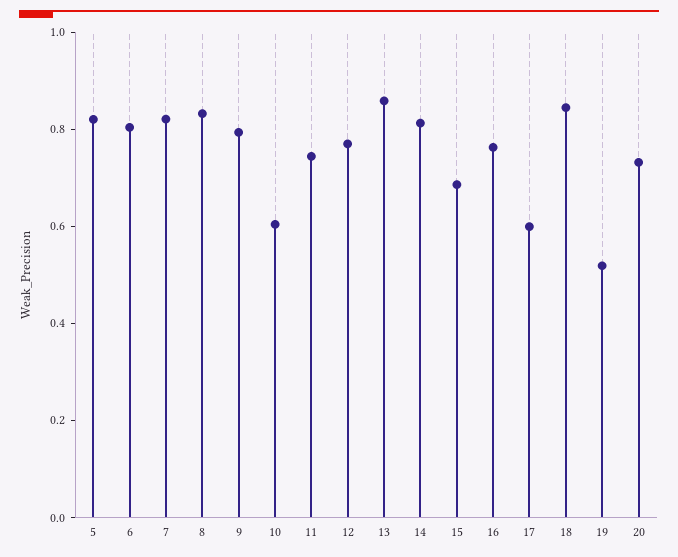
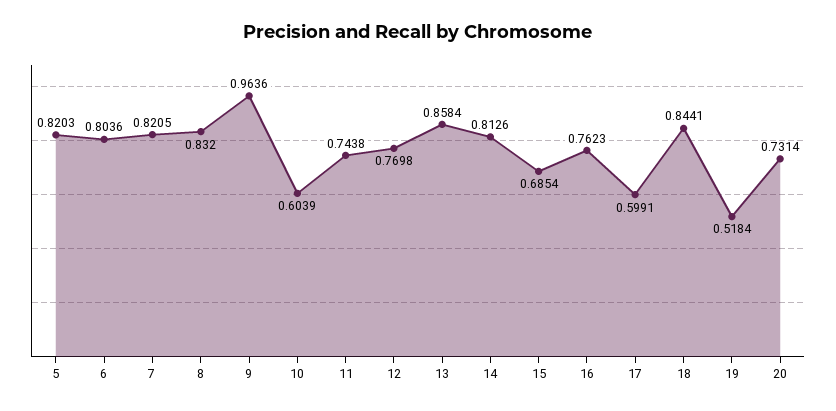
  {
    "5": 0.8203,
    "6": 0.8036,
    "7": 0.8205,
    "8": 0.832,
-   "9": 0.8,
+   "9": 0.9636,
    "10": 0.6039,
    "11": 0.7438,
    "12": 0.7698,
    "13": 0.8584,
    "14": 0.8126,
    "15": 0.6854,
    "16": 0.7623,
    "17": 0.5991,
    "18": 0.8441,
    "19": 0.5184,
    "20": 0.7314
  }

